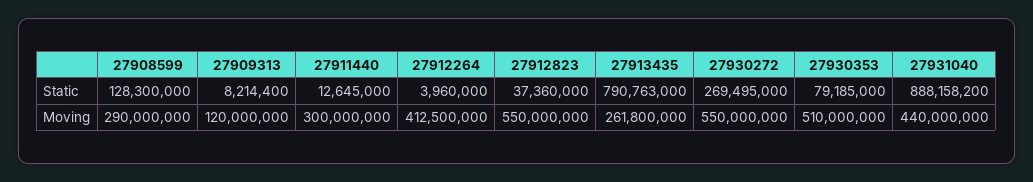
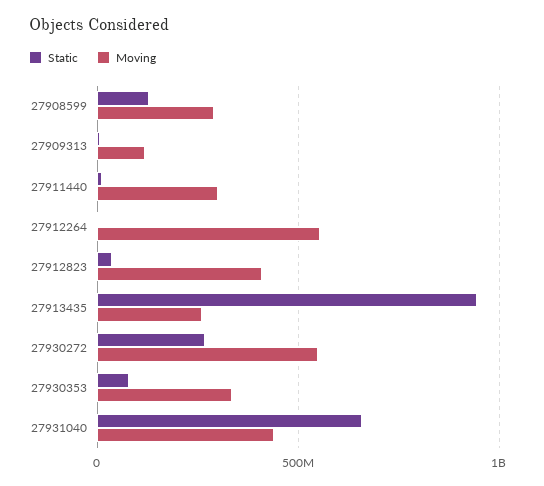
  {
    "Static": {
      "27908599": 128300000,
      "27909313": 8214400,
      "27911440": 12645000,
      "27912264": 3960000,
      "27912823": 37360000,
-     "27913435": 790763000,
+     "27913435": 950000000,
      "27930272": 269495000,
      "27930353": 79185000,
-     "27931040": 888158200
+     "27931040": 650000000
    },
    "Moving": {
      "27908599": 290000000,
      "27909313": 120000000,
      "27911440": 300000000,
-     "27912264": 412500000,
+     "27912264": 550000000,
-     "27912823": 550000000,
+     "27912823": 400000000,
      "27913435": 261800000,
      "27930272": 550000000,
-     "27930353": 510000000,
+     "27930353": 350000000,
      "27931040": 440000000
    }
  }

